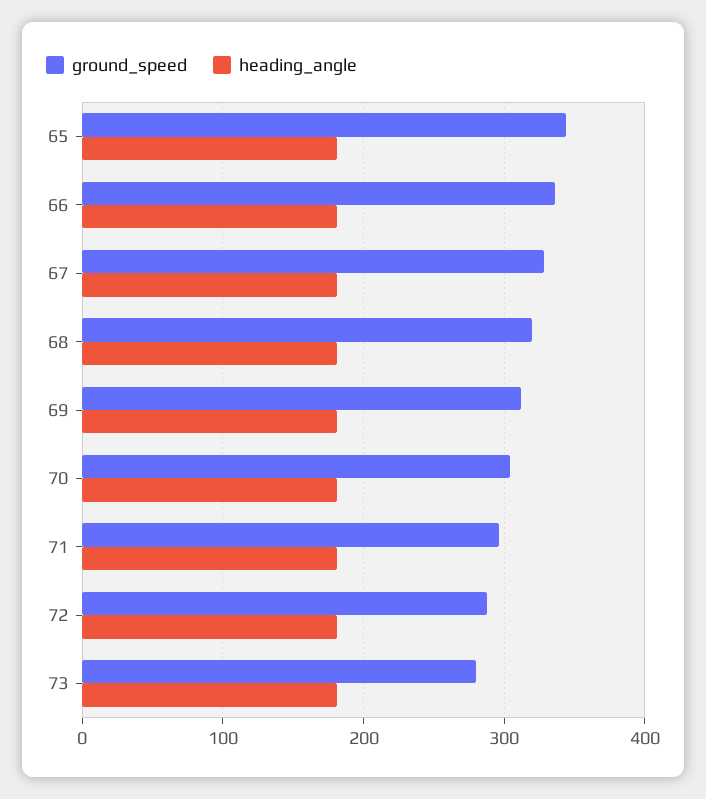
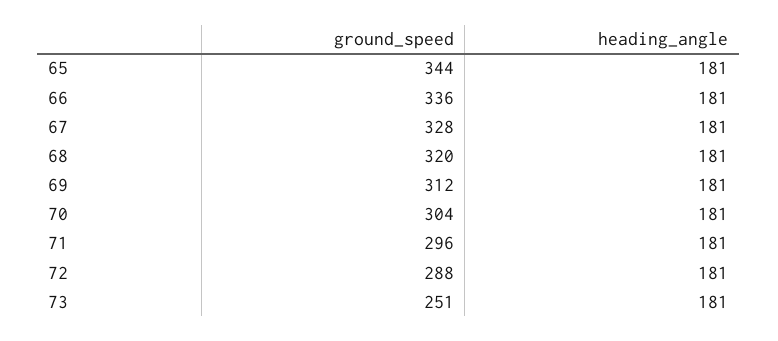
  {
    "ground_speed": {
      "65": 344,
      "66": 336,
      "67": 328,
      "68": 320,
      "69": 312,
      "70": 304,
      "71": 296,
      "72": 288,
-     "73": 280
+     "73": 251
    },
    "heading_angle": {
      "65": 181,
      "66": 181,
      "67": 181,
      "68": 181,
      "69": 181,
      "70": 181,
      "71": 181,
      "72": 181,
      "73": 181
    }
  }

